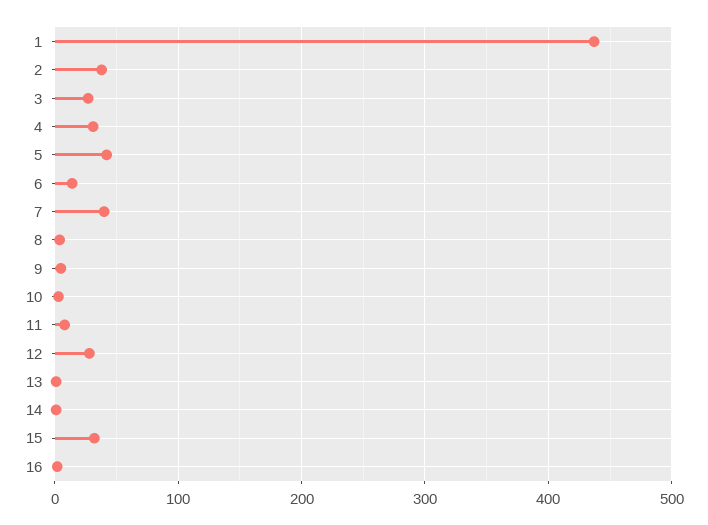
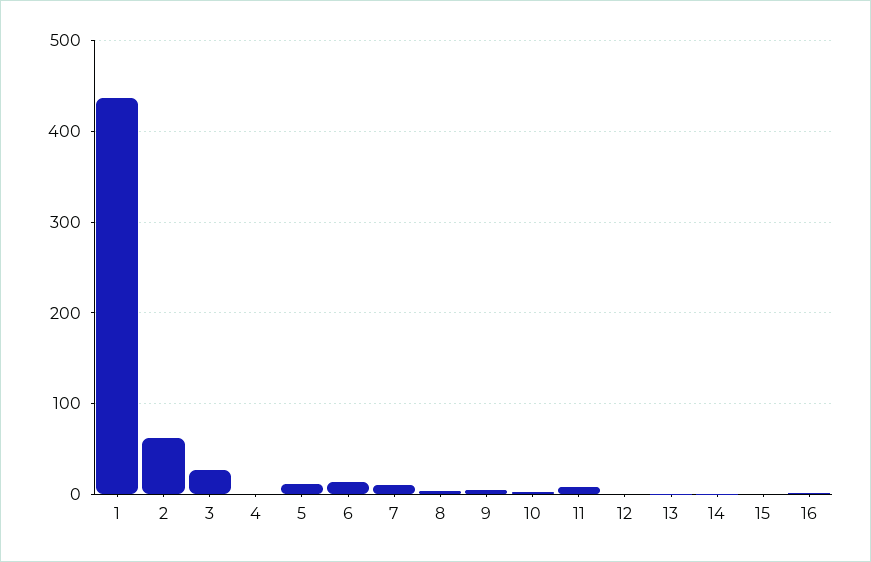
  {
    "1": 440,
-   "2": 40,
+   "2": 60,
    "3": 30,
-   "4": 30,
+   "4": 0,
-   "5": 40,
+   "5": 10,
    "6": 10,
-   "7": 40,
+   "7": 10,
    "8": 0,
    "9": 10,
    "10": 0,
    "11": 10,
-   "12": 30,
+   "12": 0,
    "13": 0,
    "14": 0,
-   "15": 30,
+   "15": 0,
    "16": 0
  }

